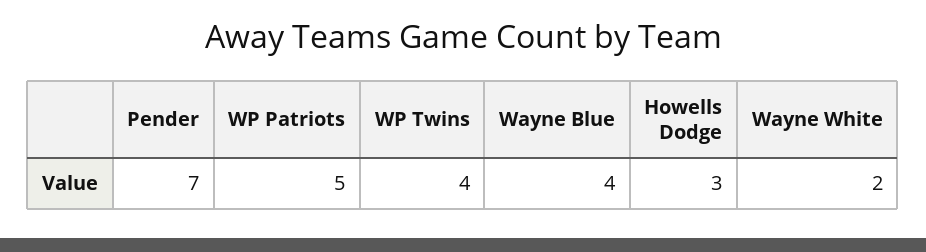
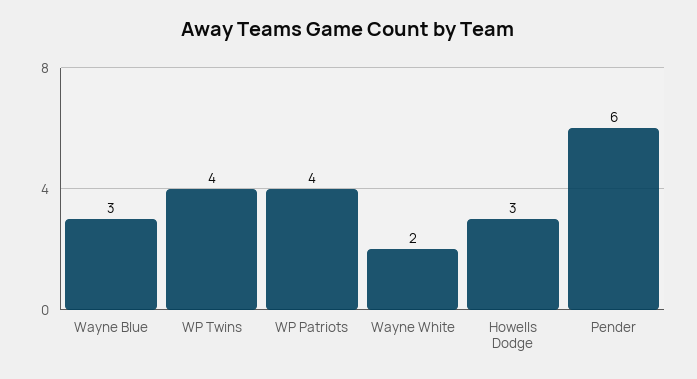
  {
-   "Pender": 7,
+   "Pender": 6,
-   "WP Patriots": 5,
+   "WP Patriots": 4,
    "WP Twins": 4,
-   "Wayne Blue": 4,
+   "Wayne Blue": 3,
    "Howells Dodge": 3,
    "Wayne White": 2
  }

